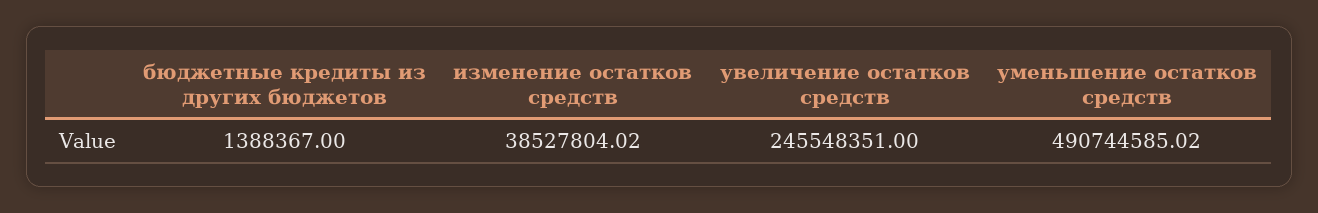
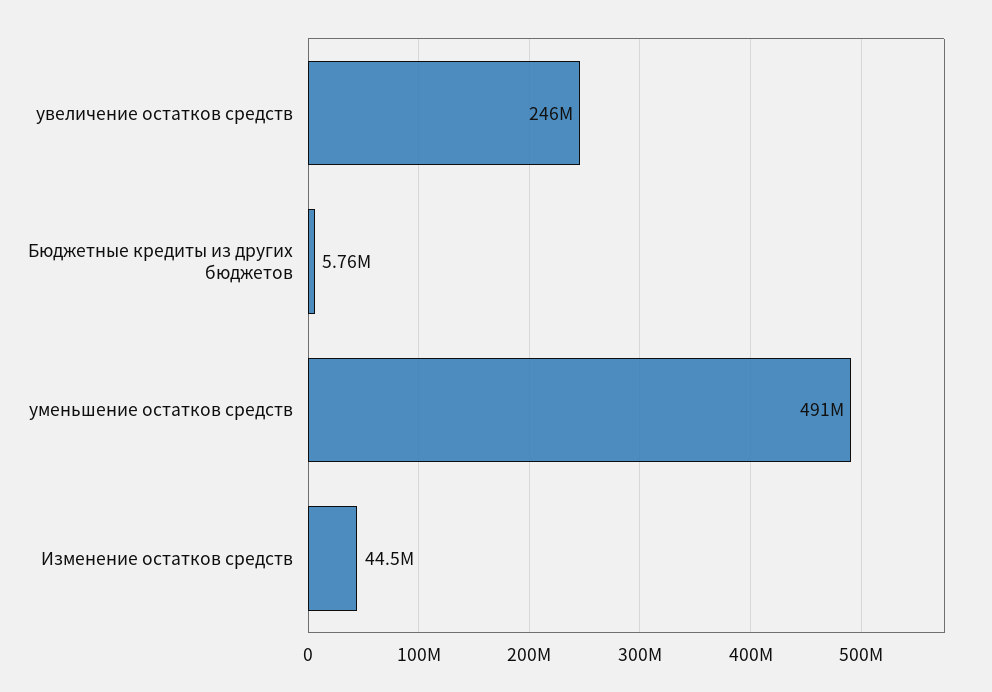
  {
-   "бюджетные кредиты из других бюджетов": 1388367,
+   "бюджетные кредиты из других бюджетов": 5760000,
-   "изменение остатков средств": 38527804.02,
+   "изменение остатков средств": 44500000,
    "увеличение остатков средств": 245548351,
    "уменьшение остатков средств": 490744585.02
  }

